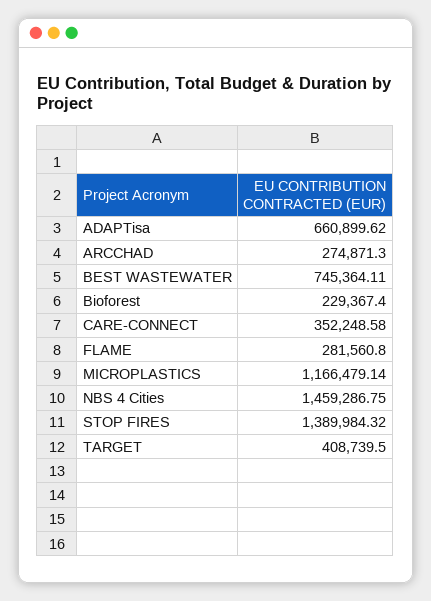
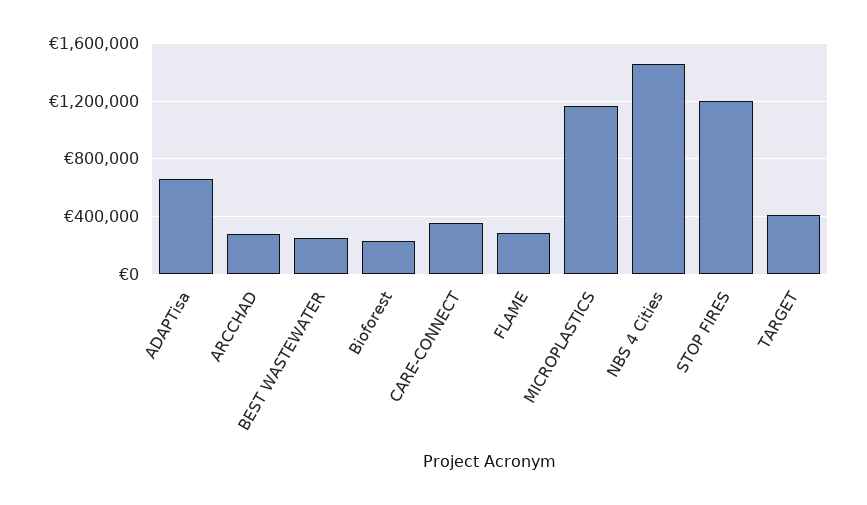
  {
    "ADAPTisa": 660899.62,
    "ARCCHAD": 274871.3,
-   "BEST WASTEWATER": 745364.11,
+   "BEST WASTEWATER": 250000,
    "Bioforest": 229367.4,
    "CARE-CONNECT": 352248.58,
    "FLAME": 281560.8,
    "MICROPLASTICS": 1166479.14,
    "NBS 4 Cities": 1459286.75,
-   "STOP FIRES": 1389984.32,
+   "STOP FIRES": 1200000,
    "TARGET": 408739.5
  }

